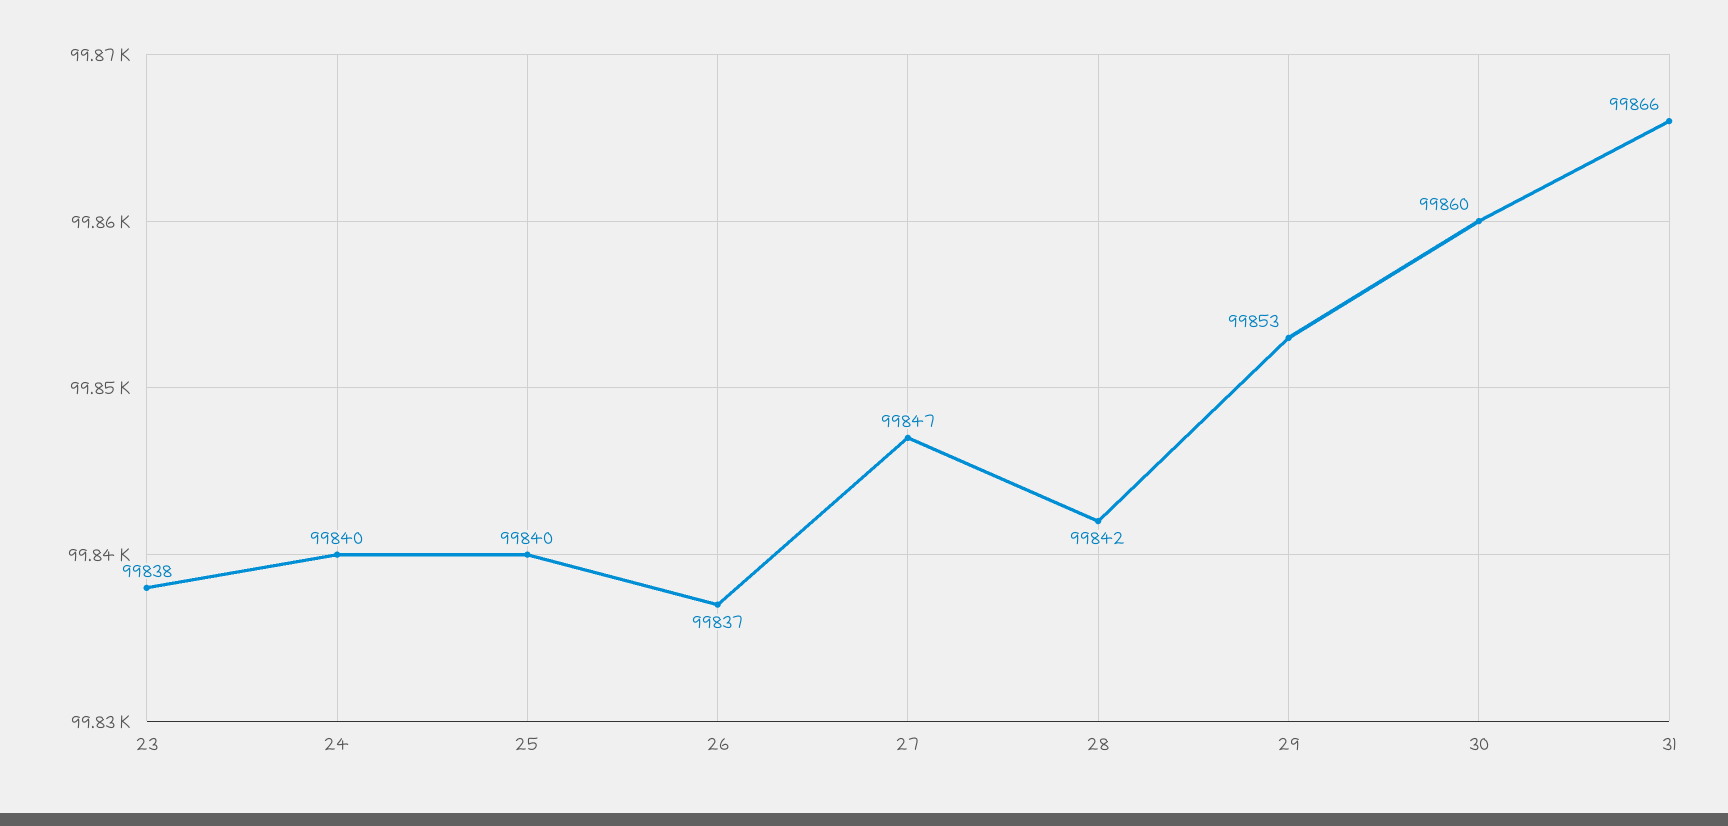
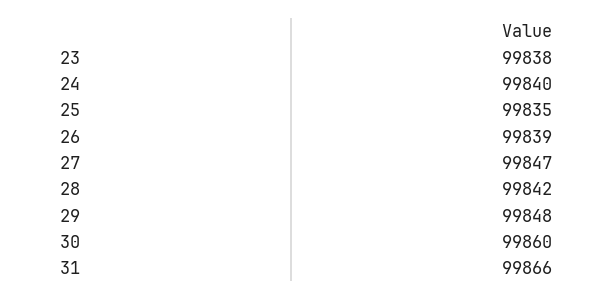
  {
    "23": 99838,
    "24": 99840,
-   "25": 99840,
+   "25": 99835,
-   "26": 99837,
+   "26": 99839,
    "27": 99847,
    "28": 99842,
-   "29": 99853,
+   "29": 99848,
    "30": 99860,
    "31": 99866
  }

